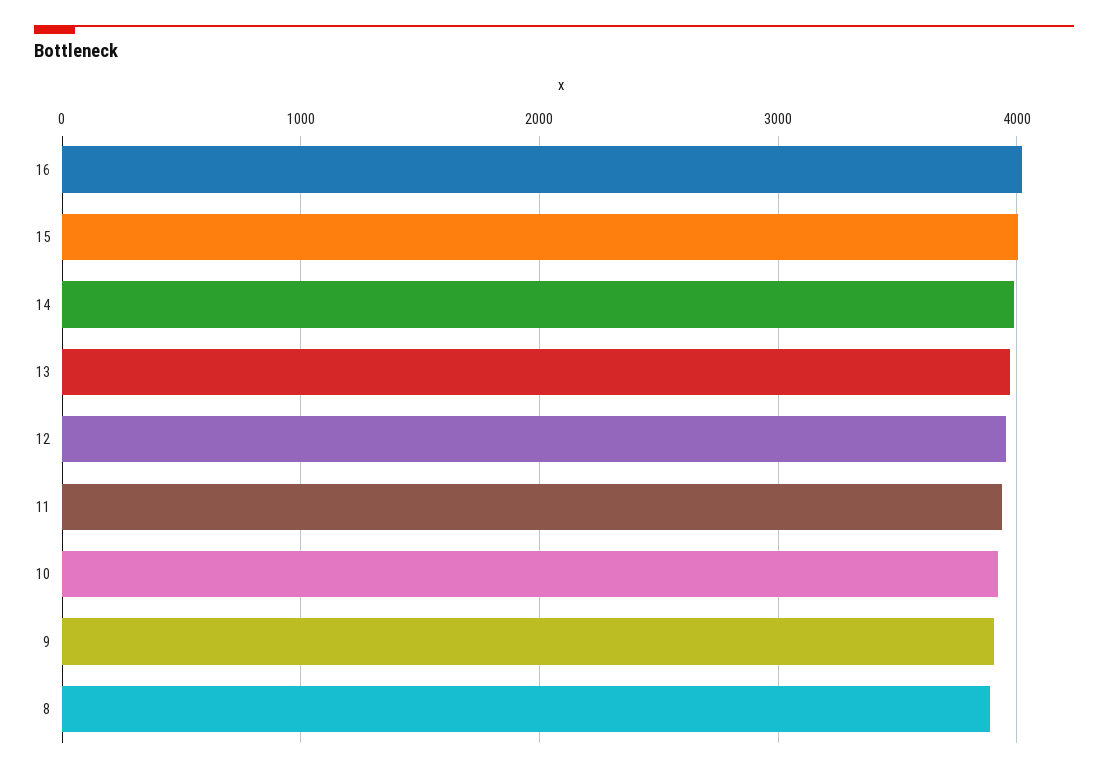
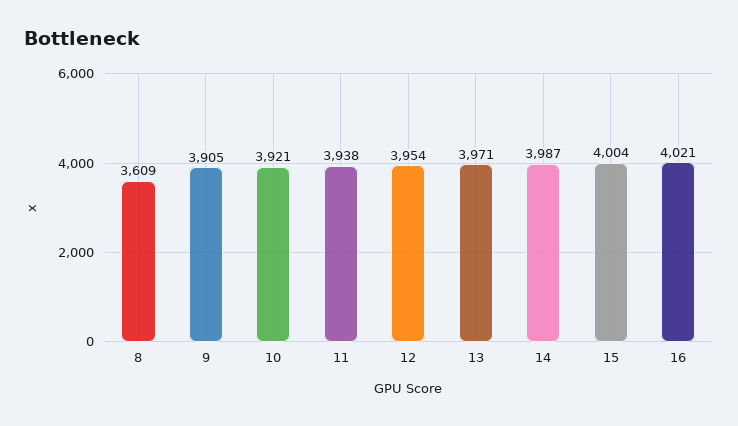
  {
    "16": 4021,
    "15": 4004,
    "14": 3987,
    "13": 3971,
    "12": 3954,
    "11": 3938,
    "10": 3921,
    "9": 3905,
-   "8": 3900
+   "8": 3609
  }

